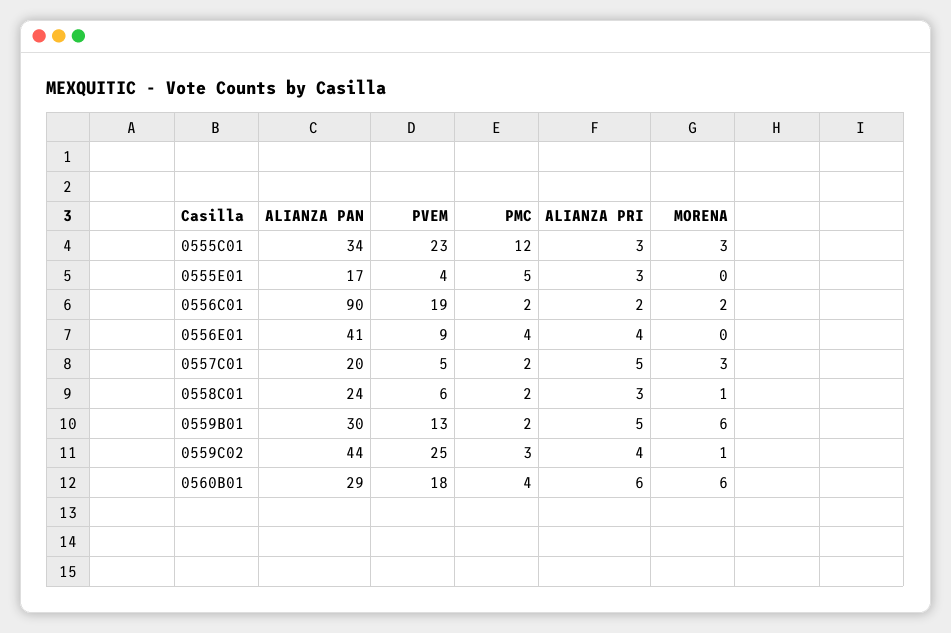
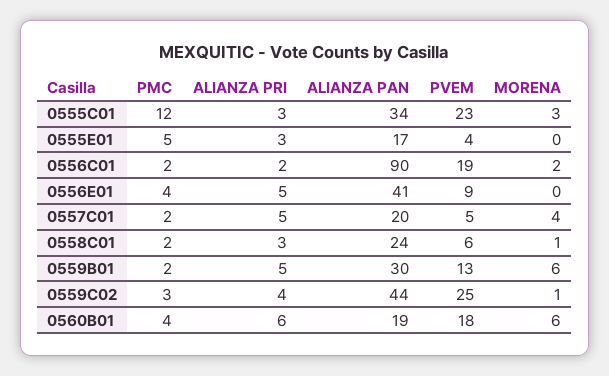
  {
    "ALIANZA PAN": {
      "0555C01": 34,
      "0555E01": 17,
      "0556C01": 90,
      "0556E01": 41,
      "0557C01": 20,
      "0558C01": 24,
      "0559B01": 30,
      "0559C02": 44,
-     "0560B01": 29
+     "0560B01": 19
    },
    "PVEM": {
      "0555C01": 23,
      "0555E01": 4,
      "0556C01": 19,
      "0556E01": 9,
      "0557C01": 5,
      "0558C01": 6,
      "0559B01": 13,
      "0559C02": 25,
      "0560B01": 18
    },
    "PMC": {
      "0555C01": 12,
      "0555E01": 5,
      "0556C01": 2,
      "0556E01": 4,
      "0557C01": 2,
      "0558C01": 2,
      "0559B01": 2,
      "0559C02": 3,
      "0560B01": 4
    },
    "ALIANZA PRI": {
      "0555C01": 3,
      "0555E01": 3,
      "0556C01": 2,
-     "0556E01": 4,
+     "0556E01": 5,
      "0557C01": 5,
      "0558C01": 3,
      "0559B01": 5,
      "0559C02": 4,
      "0560B01": 6
    },
    "MORENA": {
      "0555C01": 3,
      "0555E01": 0,
      "0556C01": 2,
      "0556E01": 0,
-     "0557C01": 3,
+     "0557C01": 4,
      "0558C01": 1,
      "0559B01": 6,
      "0559C02": 1,
      "0560B01": 6
    }
  }

